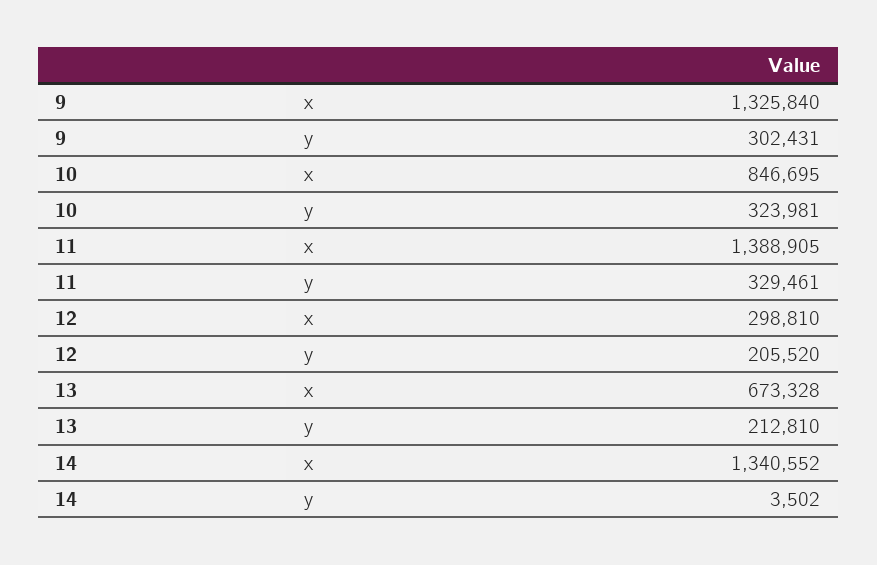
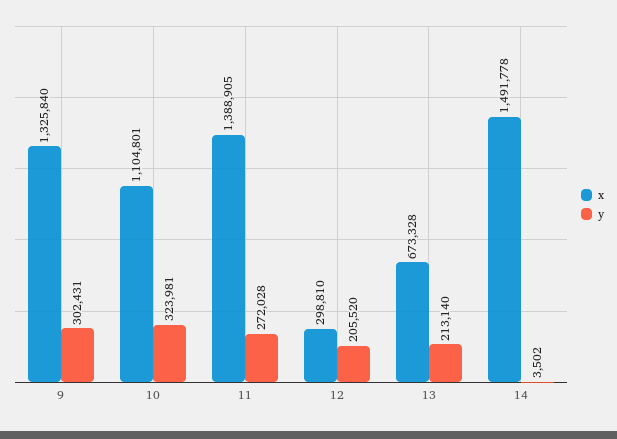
  {
    "x": {
      "9": 1325840,
-     "10": 846695,
+     "10": 1104801,
      "11": 1388905,
      "12": 298810,
      "13": 673328,
-     "14": 1340552
+     "14": 1491778
    },
    "y": {
      "9": 302431,
      "10": 323981,
-     "11": 329461,
+     "11": 272028,
      "12": 205520,
-     "13": 212810,
+     "13": 213140,
      "14": 3502
    }
  }

